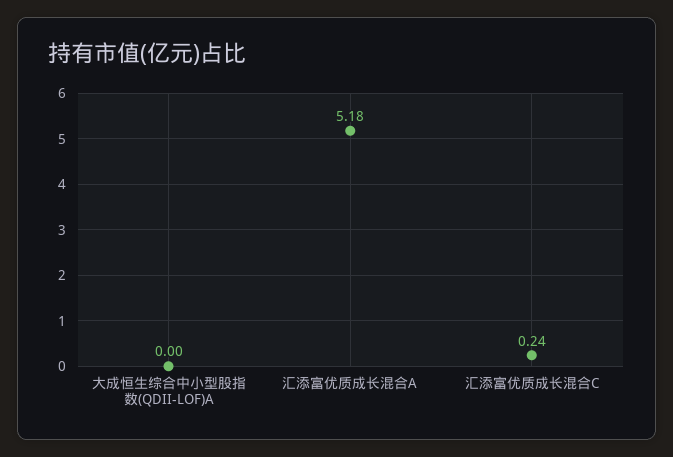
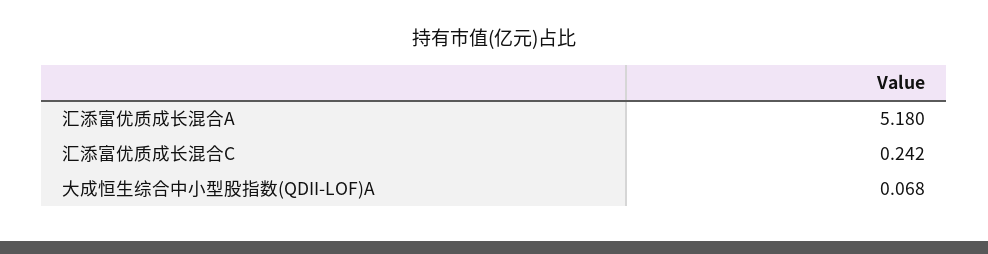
  {
-   "大成恒生综合中小型股指数(QDII-LOF)A": 0,
+   "大成恒生综合中小型股指数(QDII-LOF)A": 0.068,
    "汇添富优质成长混合A": 5.18,
    "汇添富优质成长混合C": 0.242
  }

